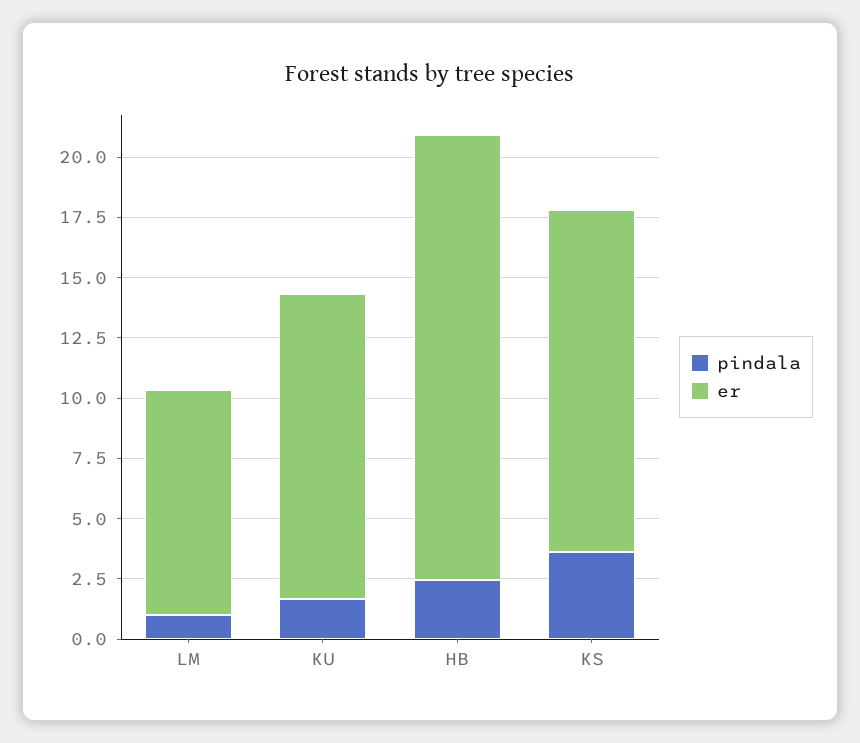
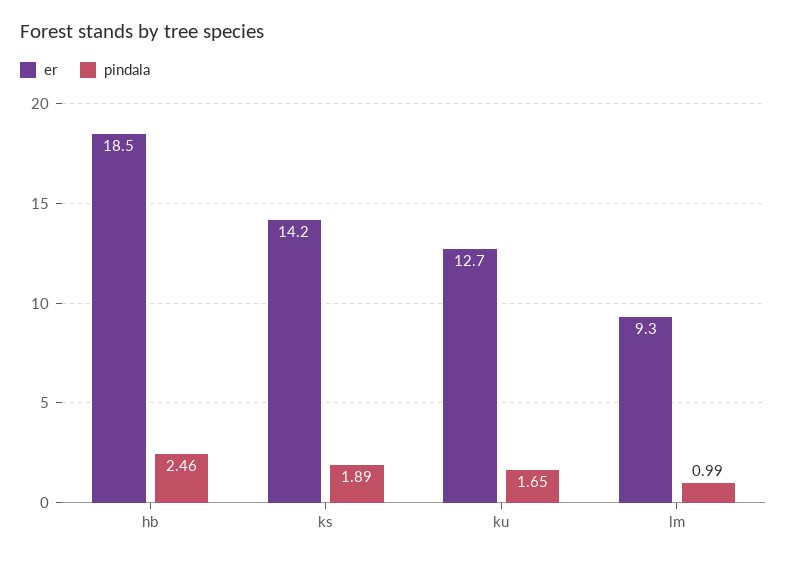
  {
    "pindala": {
      "LM": 0.99,
      "KU": 1.65,
      "HB": 2.46,
-     "KS": 3.5
+     "KS": 1.89
    },
    "er": {
      "LM": 9.3,
      "KU": 12.7,
      "HB": 18.5,
      "KS": 14.2
    }
  }

